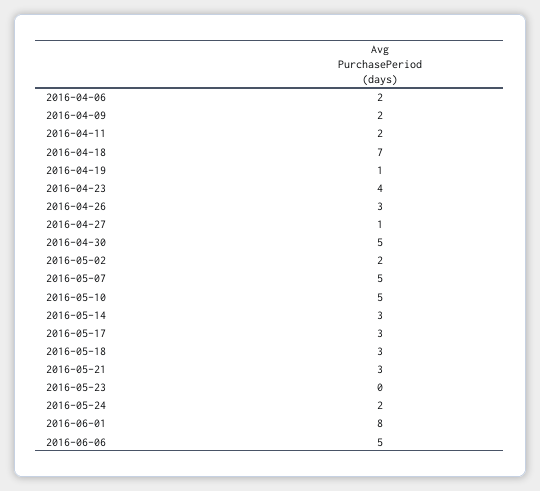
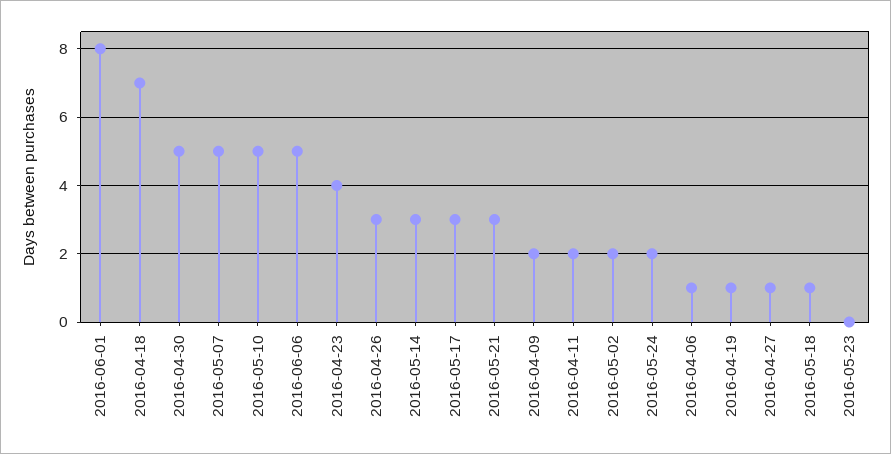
  {
-   "2016-04-06": 2,
+   "2016-04-06": 1,
    "2016-04-09": 2,
    "2016-04-11": 2,
    "2016-04-18": 7,
    "2016-04-19": 1,
    "2016-04-23": 4,
    "2016-04-26": 3,
    "2016-04-27": 1,
    "2016-04-30": 5,
    "2016-05-02": 2,
    "2016-05-07": 5,
    "2016-05-10": 5,
    "2016-05-14": 3,
    "2016-05-17": 3,
-   "2016-05-18": 3,
+   "2016-05-18": 1,
    "2016-05-21": 3,
    "2016-05-23": 0,
    "2016-05-24": 2,
    "2016-06-01": 8,
    "2016-06-06": 5
  }

